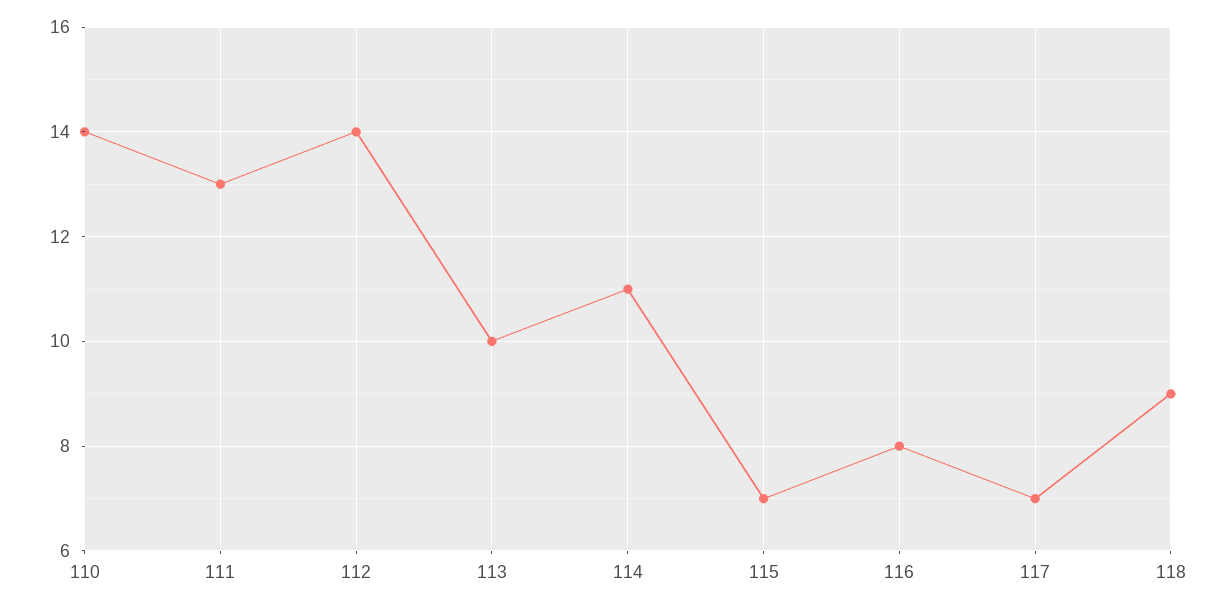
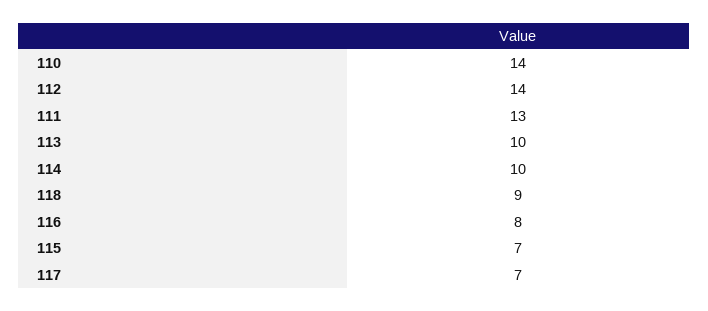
  {
    "110": 14,
    "111": 13,
    "112": 14,
    "113": 10,
-   "114": 11,
+   "114": 10,
    "115": 7,
    "116": 8,
    "117": 7,
    "118": 9
  }

